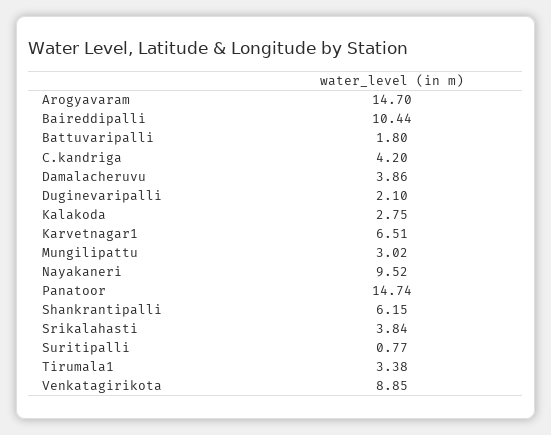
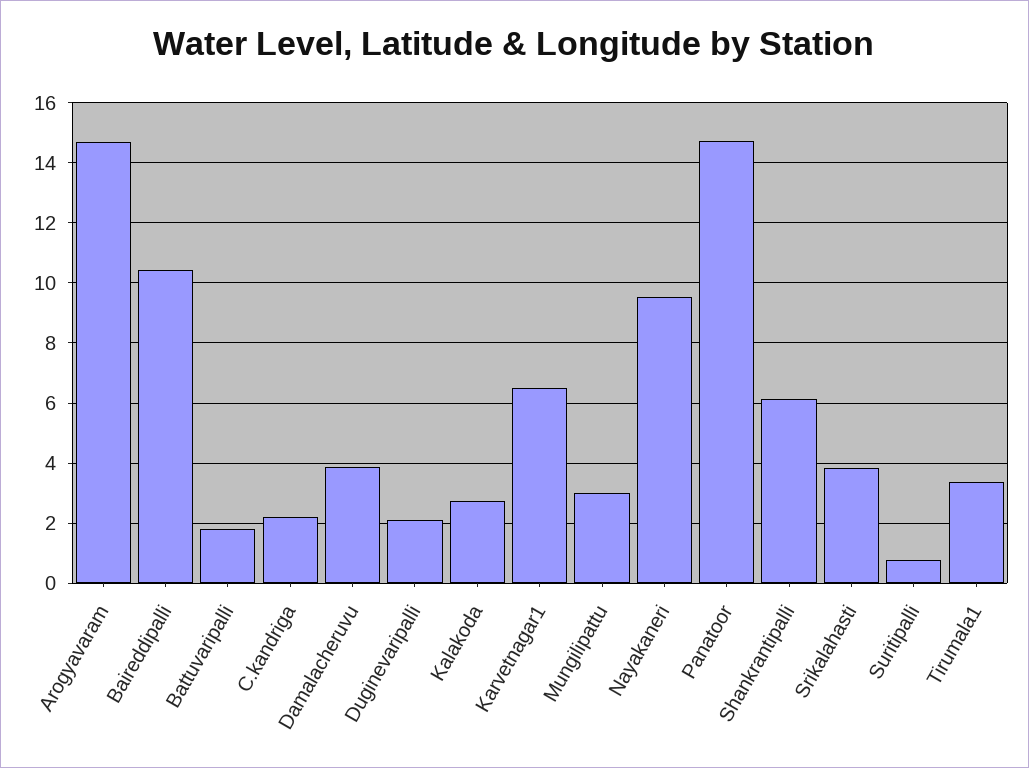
  {
    "Arogyavaram": 14.7,
    "Baireddipalli": 10.44,
    "Battuvaripalli": 1.8,
-   "C.kandriga": 4.2,
+   "C.kandriga": 2.2,
    "Damalacheruvu": 3.86,
    "Duginevaripalli": 2.1,
    "Kalakoda": 2.75,
    "Karvetnagar1": 6.51,
    "Mungilipattu": 3.02,
    "Nayakaneri": 9.52,
    "Panatoor": 14.74,
    "Shankrantipalli": 6.15,
    "Srikalahasti": 3.84,
    "Suritipalli": 0.77,
-   "Tirumala1": 3.38,
+   "Tirumala1": 3.38
-   "Venkatagirikota": 8.85
  }

